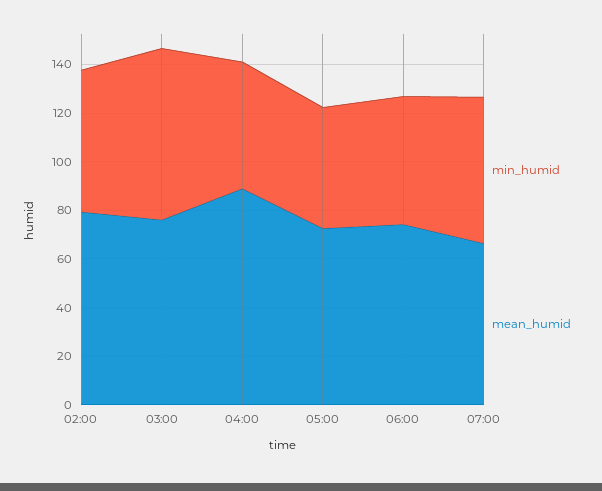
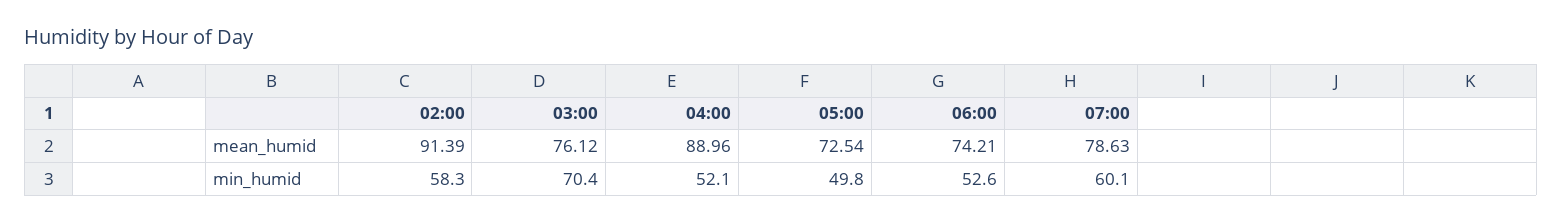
  {
    "min_humid": {
      "02:00": 58.3,
      "03:00": 70.4,
      "04:00": 52.1,
      "05:00": 49.8,
      "06:00": 52.6,
      "07:00": 60.1
    },
    "mean_humid": {
-     "02:00": 80,
+     "02:00": 91.39,
      "03:00": 76.12,
      "04:00": 88.96,
      "05:00": 72.54,
      "06:00": 74.21,
-     "07:00": 65
+     "07:00": 78.63
    }
  }

